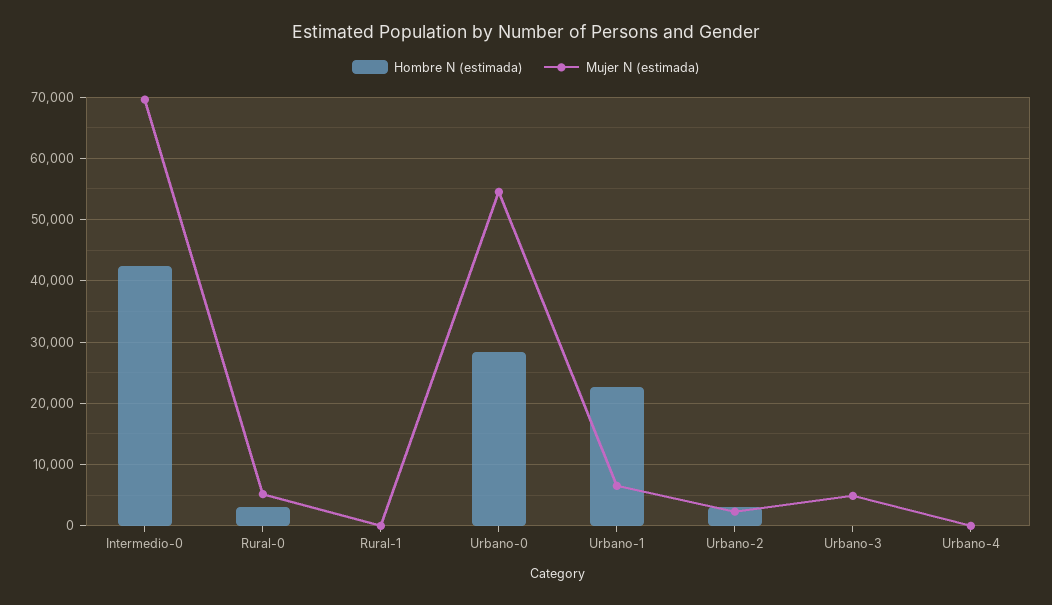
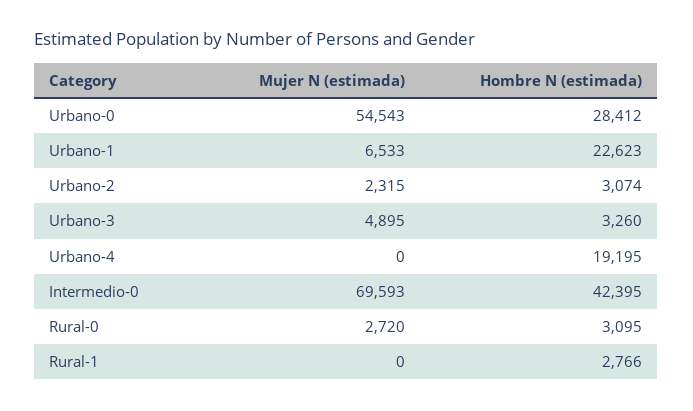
  {
    "Hombre N (estimada)": {
      "Intermedio-0": 42395,
      "Rural-0": 3095,
-     "Rural-1": 0,
+     "Rural-1": 2766,
      "Urbano-0": 28412,
      "Urbano-1": 22623,
      "Urbano-2": 3074,
-     "Urbano-3": 0,
+     "Urbano-3": 3260,
-     "Urbano-4": 0
+     "Urbano-4": 19195
    },
    "Mujer N (estimada)": {
      "Intermedio-0": 69593,
-     "Rural-0": 5000,
+     "Rural-0": 2720,
      "Rural-1": 0,
      "Urbano-0": 54543,
      "Urbano-1": 6533,
      "Urbano-2": 2315,
      "Urbano-3": 4895,
      "Urbano-4": 0
    }
  }

